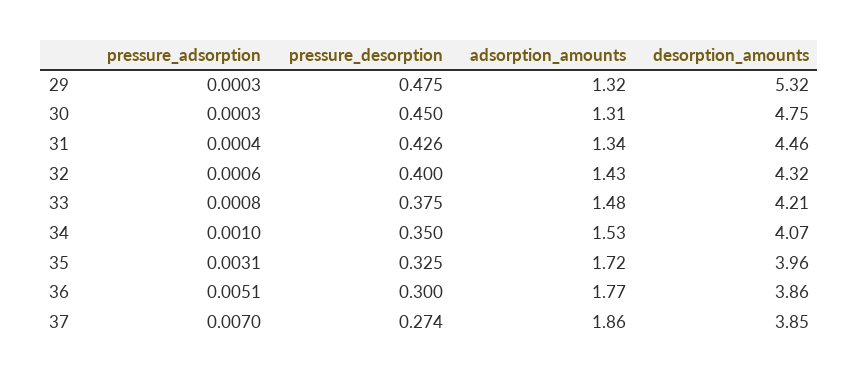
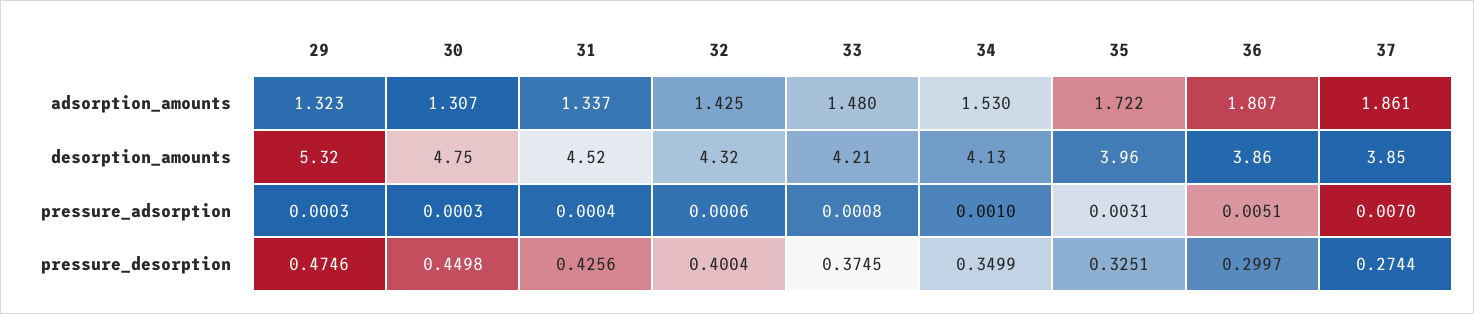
  {
    "pressure_adsorption": {
      "29": 0.0003,
      "30": 0.0003,
      "31": 0.0004,
      "32": 0.0006,
      "33": 0.0008,
      "34": 0.001,
      "35": 0.0031,
      "36": 0.0051,
      "37": 0.007
    },
    "pressure_desorption": {
      "29": 0.4746,
      "30": 0.4498,
      "31": 0.4256,
      "32": 0.4004,
      "33": 0.3745,
      "34": 0.3499,
      "35": 0.3251,
      "36": 0.2997,
      "37": 0.2744
    },
    "adsorption_amounts": {
      "29": 1.323,
      "30": 1.307,
      "31": 1.337,
      "32": 1.425,
      "33": 1.48,
      "34": 1.53,
      "35": 1.722,
-     "36": 1.77,
+     "36": 1.807,
      "37": 1.861
    },
    "desorption_amounts": {
      "29": 5.32,
      "30": 4.75,
-     "31": 4.46,
+     "31": 4.52,
      "32": 4.32,
      "33": 4.21,
-     "34": 4.07,
+     "34": 4.13,
      "35": 3.96,
      "36": 3.86,
      "37": 3.85
    }
  }

